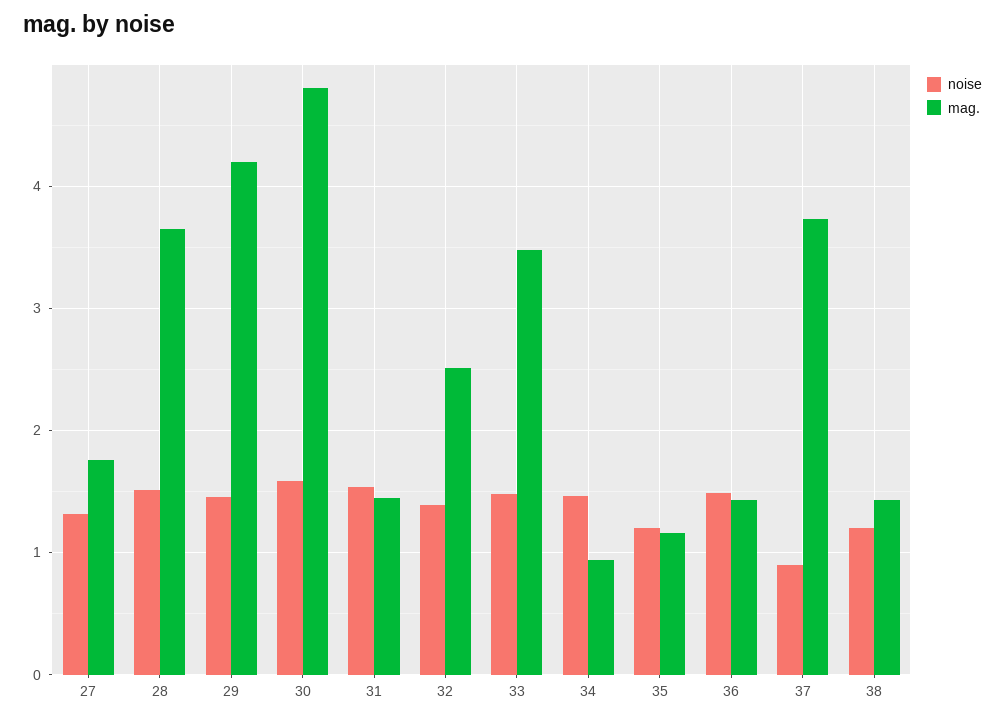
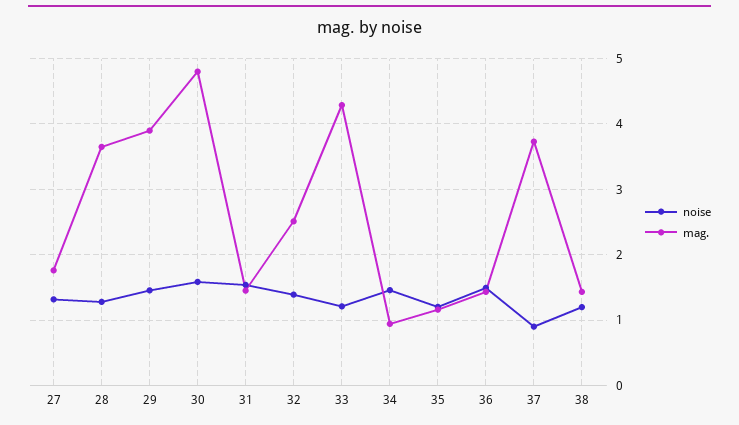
  {
    "noise": {
      "27": 1.3,
-     "28": 1.5,
+     "28": 1.3,
      "29": 1.5,
      "30": 1.6,
      "31": 1.5,
      "32": 1.4,
-     "33": 1.5,
+     "33": 1.2,
      "34": 1.5,
      "35": 1.2,
      "36": 1.5,
      "37": 0.9,
      "38": 1.2
    },
    "mag.": {
      "27": 1.8,
      "28": 3.7,
-     "29": 4.2,
+     "29": 3.9,
      "30": 4.8,
      "31": 1.5,
      "32": 2.5,
-     "33": 3.5,
+     "33": 4.3,
      "34": 0.9,
      "35": 1.2,
      "36": 1.4,
      "37": 3.7,
      "38": 1.4
    }
  }

